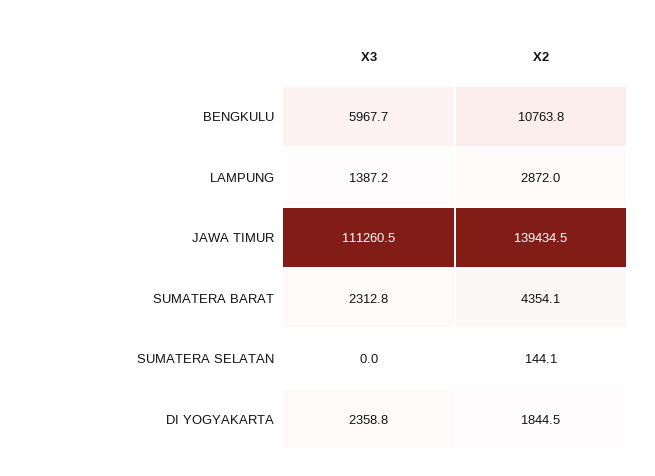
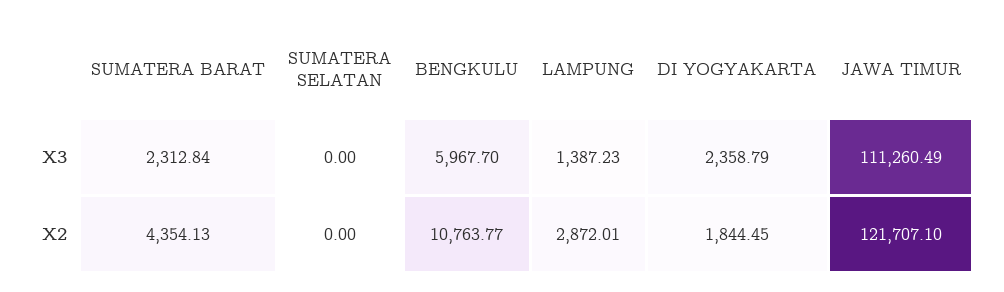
  {
    "X3": {
      "BENGKULU": 5967.7,
      "LAMPUNG": 1387.23,
      "JAWA TIMUR": 111260.49,
      "SUMATERA BARAT": 2312.84,
      "SUMATERA SELATAN": 0,
      "DI YOGYAKARTA": 2358.79
    },
    "X2": {
      "BENGKULU": 10763.77,
      "LAMPUNG": 2872.01,
-     "JAWA TIMUR": 139434.5,
+     "JAWA TIMUR": 121707.1,
      "SUMATERA BARAT": 4354.13,
-     "SUMATERA SELATAN": 144.1,
+     "SUMATERA SELATAN": 0,
      "DI YOGYAKARTA": 1844.45
    }
  }

